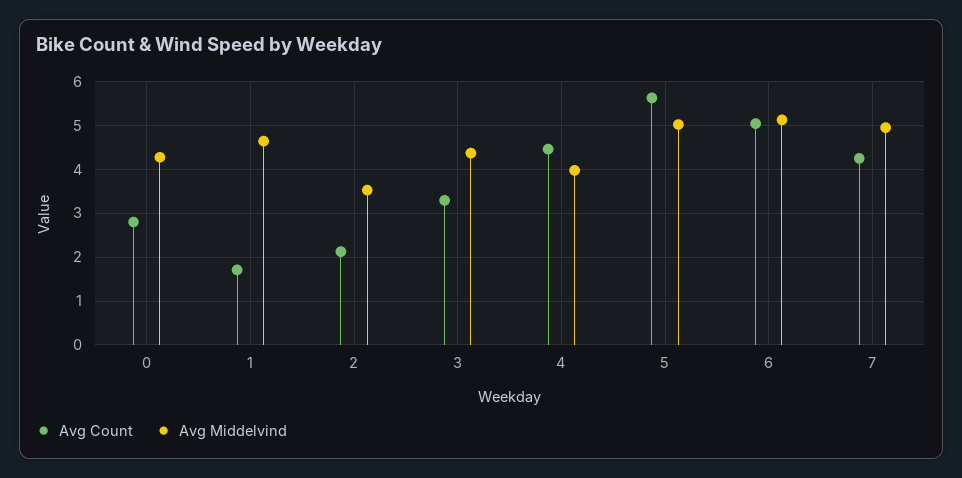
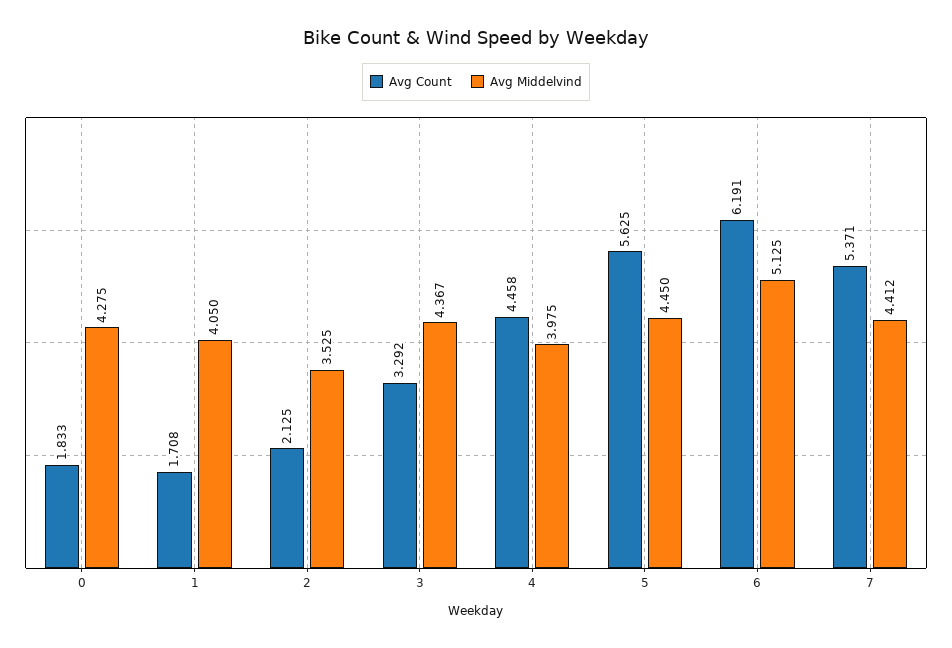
  {
    "Avg Count": {
-     "0": 2.8,
+     "0": 1.833,
      "1": 1.708,
      "2": 2.125,
      "3": 3.292,
      "4": 4.458,
      "5": 5.625,
-     "6": 5,
+     "6": 6.191,
-     "7": 4.2
+     "7": 5.371
    },
    "Avg Middelvind": {
      "0": 4.275,
-     "1": 4.6,
+     "1": 4.05,
      "2": 3.525,
      "3": 4.367,
      "4": 3.975,
-     "5": 5,
+     "5": 4.45,
      "6": 5.125,
-     "7": 5
+     "7": 4.412
    }
  }

